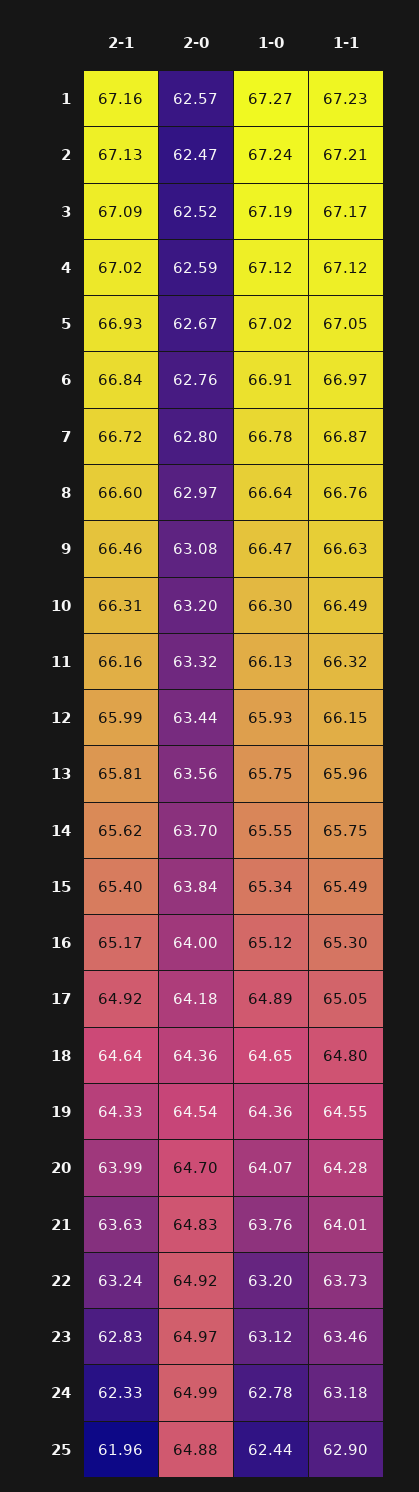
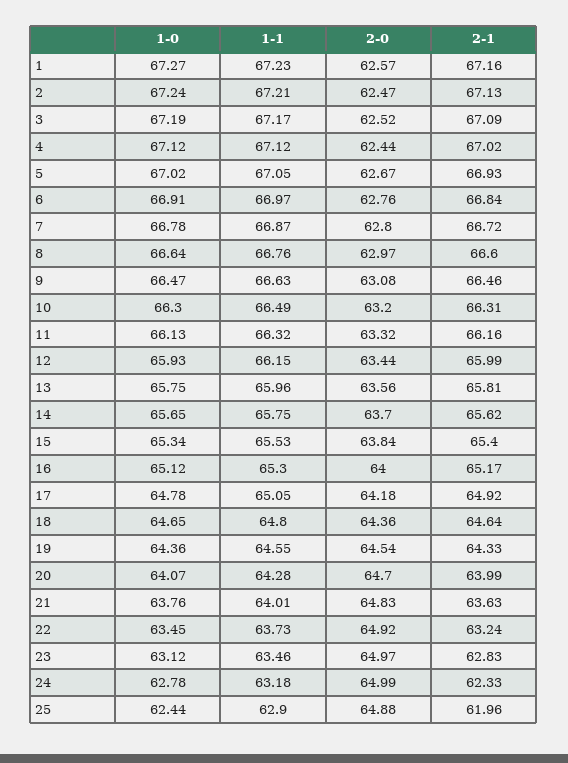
  {
    "2-1": {
      "1": 67.16,
      "2": 67.13,
      "3": 67.09,
      "4": 67.02,
      "5": 66.93,
      "6": 66.84,
      "7": 66.72,
      "8": 66.6,
      "9": 66.46,
      "10": 66.31,
      "11": 66.16,
      "12": 65.99,
      "13": 65.81,
      "14": 65.62,
      "15": 65.4,
      "16": 65.17,
      "17": 64.92,
      "18": 64.64,
      "19": 64.33,
      "20": 63.99,
      "21": 63.63,
      "22": 63.24,
      "23": 62.83,
      "24": 62.33,
      "25": 61.96
    },
    "2-0": {
      "1": 62.57,
      "2": 62.47,
      "3": 62.52,
-     "4": 62.59,
+     "4": 62.44,
      "5": 62.67,
      "6": 62.76,
      "7": 62.8,
      "8": 62.97,
      "9": 63.08,
      "10": 63.2,
      "11": 63.32,
      "12": 63.44,
      "13": 63.56,
      "14": 63.7,
      "15": 63.84,
      "16": 64,
      "17": 64.18,
      "18": 64.36,
      "19": 64.54,
      "20": 64.7,
      "21": 64.83,
      "22": 64.92,
      "23": 64.97,
      "24": 64.99,
      "25": 64.88
    },
    "1-0": {
      "1": 67.27,
      "2": 67.24,
      "3": 67.19,
      "4": 67.12,
      "5": 67.02,
      "6": 66.91,
      "7": 66.78,
      "8": 66.64,
      "9": 66.47,
      "10": 66.3,
      "11": 66.13,
      "12": 65.93,
      "13": 65.75,
-     "14": 65.55,
+     "14": 65.65,
      "15": 65.34,
      "16": 65.12,
-     "17": 64.89,
+     "17": 64.78,
      "18": 64.65,
      "19": 64.36,
      "20": 64.07,
      "21": 63.76,
-     "22": 63.2,
+     "22": 63.45,
      "23": 63.12,
      "24": 62.78,
      "25": 62.44
    },
    "1-1": {
      "1": 67.23,
      "2": 67.21,
      "3": 67.17,
      "4": 67.12,
      "5": 67.05,
      "6": 66.97,
      "7": 66.87,
      "8": 66.76,
      "9": 66.63,
      "10": 66.49,
      "11": 66.32,
      "12": 66.15,
      "13": 65.96,
      "14": 65.75,
-     "15": 65.49,
+     "15": 65.53,
      "16": 65.3,
      "17": 65.05,
      "18": 64.8,
      "19": 64.55,
      "20": 64.28,
      "21": 64.01,
      "22": 63.73,
      "23": 63.46,
      "24": 63.18,
      "25": 62.9
    }
  }

